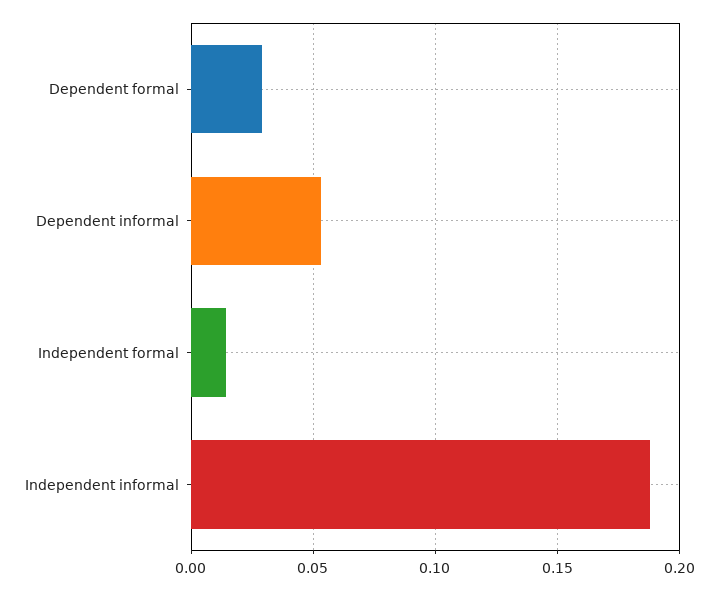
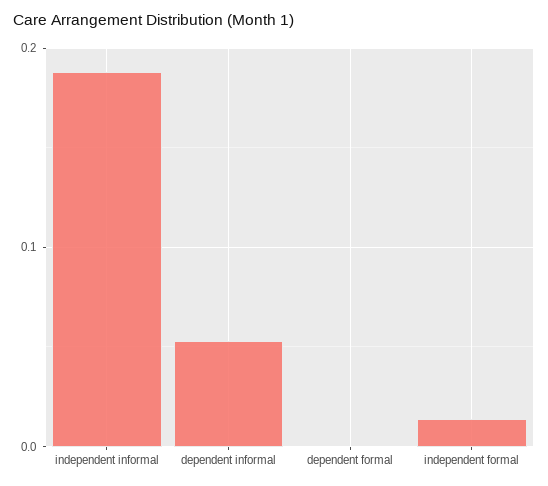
  {
-   "Dependent formal": 0.03,
+   "Dependent formal": 0,
    "Dependent informal": 0.055,
    "Independent formal": 0.015,
    "Independent informal": 0.19
  }

